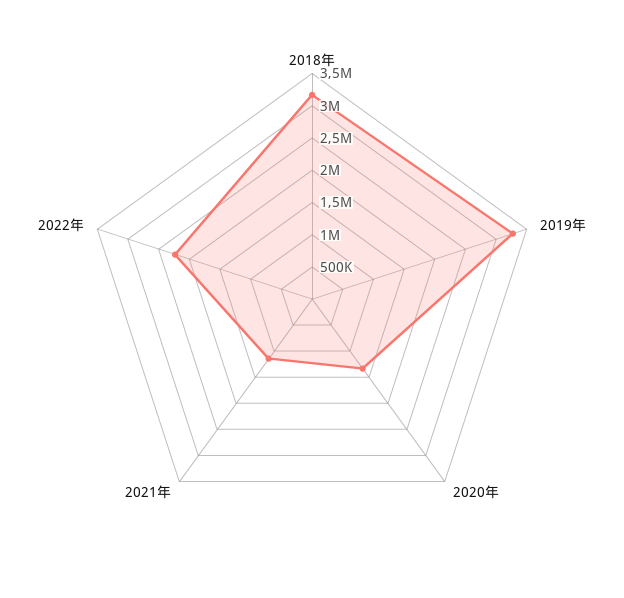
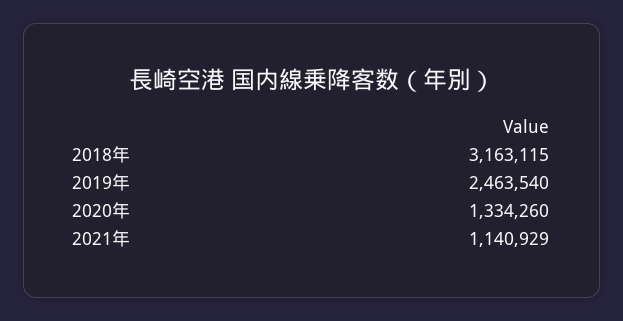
  {
    "2018年": 3163115,
-   "2019年": 3250000,
+   "2019年": 2463540,
    "2020年": 1334260,
-   "2021年": 1140929,
+   "2021年": 1140929
-   "2022年": 2250000
  }

